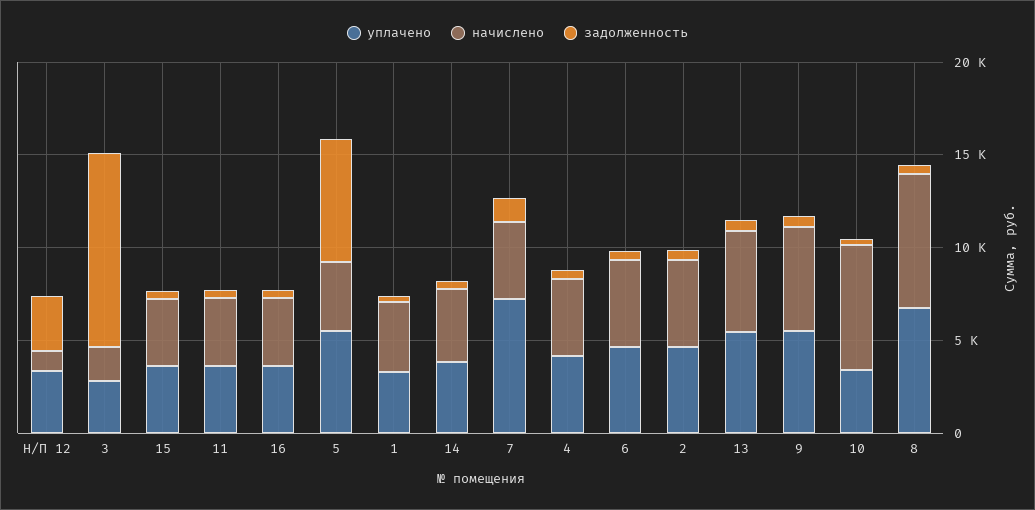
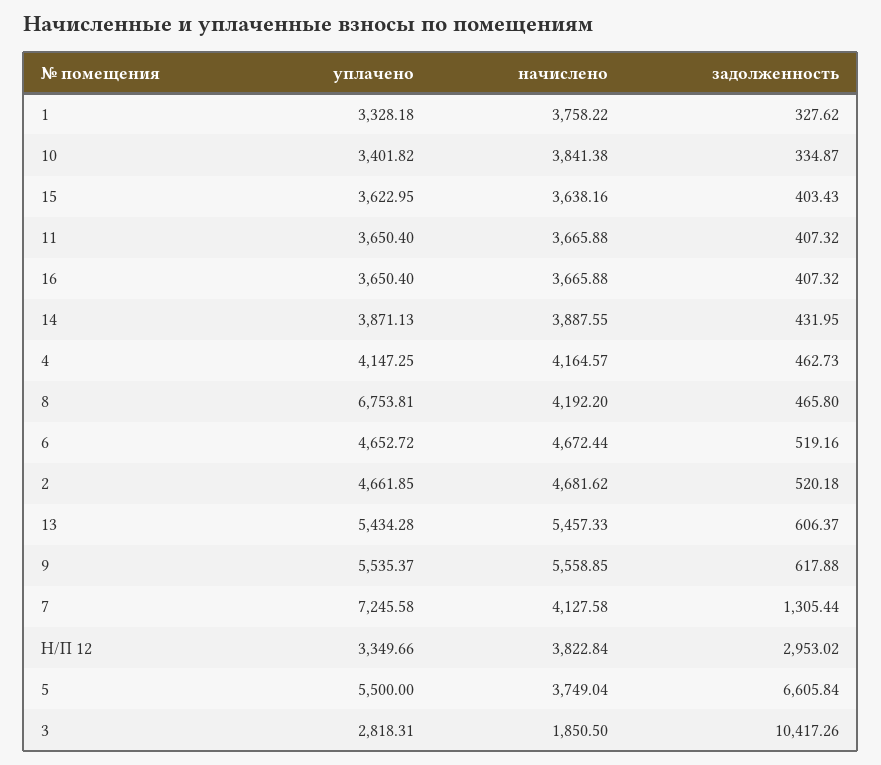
  {
    "уплачено": {
      "Н/П 12": 3349.66,
      "3": 2818.31,
      "15": 3622.95,
      "11": 3650.4,
      "16": 3650.4,
      "5": 5500,
      "1": 3328.18,
      "14": 3871.13,
      "7": 7245.58,
      "4": 4147.25,
      "6": 4652.72,
      "2": 4661.85,
      "13": 5434.28,
      "9": 5535.37,
      "10": 3401.82,
      "8": 6753.81
    },
    "начислено": {
-     "Н/П 12": 1000,
+     "Н/П 12": 3822.84,
      "3": 1850.5,
      "15": 3638.16,
      "11": 3665.88,
      "16": 3665.88,
      "5": 3749.04,
      "1": 3758.22,
      "14": 3887.55,
      "7": 4127.58,
      "4": 4164.57,
      "6": 4672.44,
      "2": 4681.62,
      "13": 5457.33,
      "9": 5558.85,
-     "10": 7000,
+     "10": 3841.38,
-     "8": 7000
+     "8": 4192.2
    },
    "задолженность": {
      "Н/П 12": 2953.02,
      "3": 10417.26,
      "15": 403.43,
      "11": 407.32,
      "16": 407.32,
      "5": 6605.84,
      "1": 327.62,
      "14": 431.95,
      "7": 1305.44,
      "4": 462.73,
      "6": 519.16,
      "2": 520.18,
      "13": 606.37,
      "9": 617.88,
      "10": 334.87,
      "8": 465.8
    }
  }

